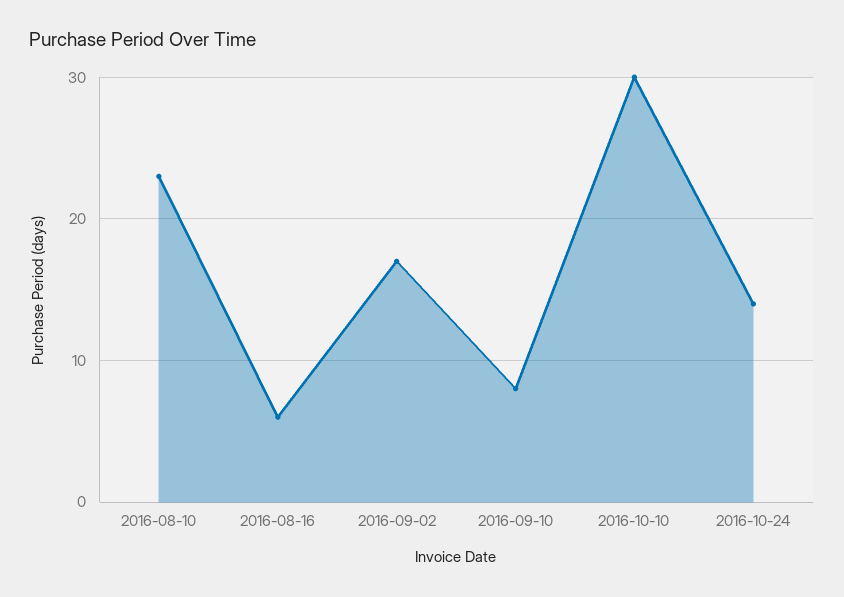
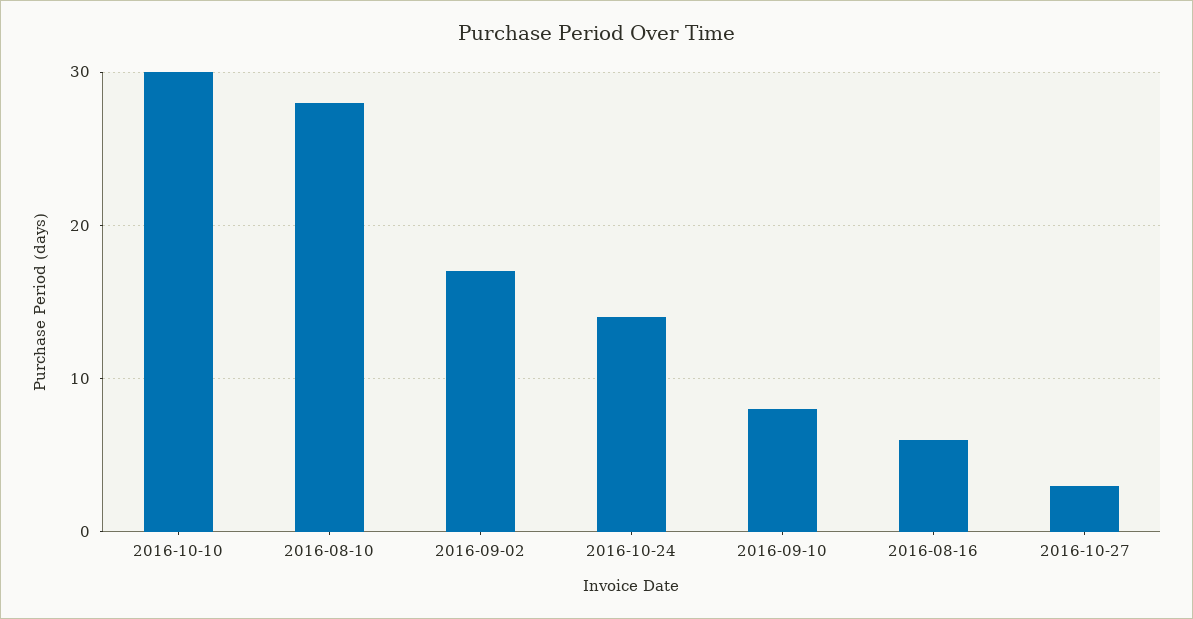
  {
-   "2016-08-10": 23,
+   "2016-08-10": 28,
    "2016-08-16": 6,
    "2016-09-02": 17,
    "2016-09-10": 8,
    "2016-10-10": 30,
-   "2016-10-24": 14
+   "2016-10-24": 14,
+   "2016-10-27": 3
  }

